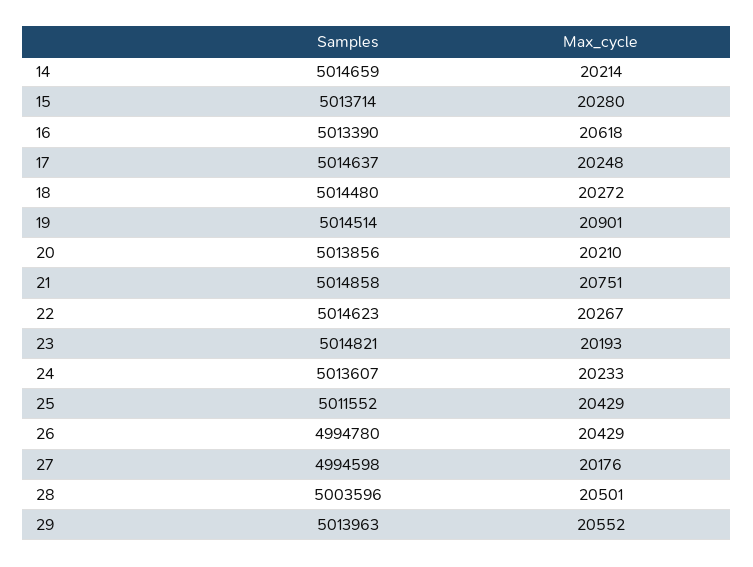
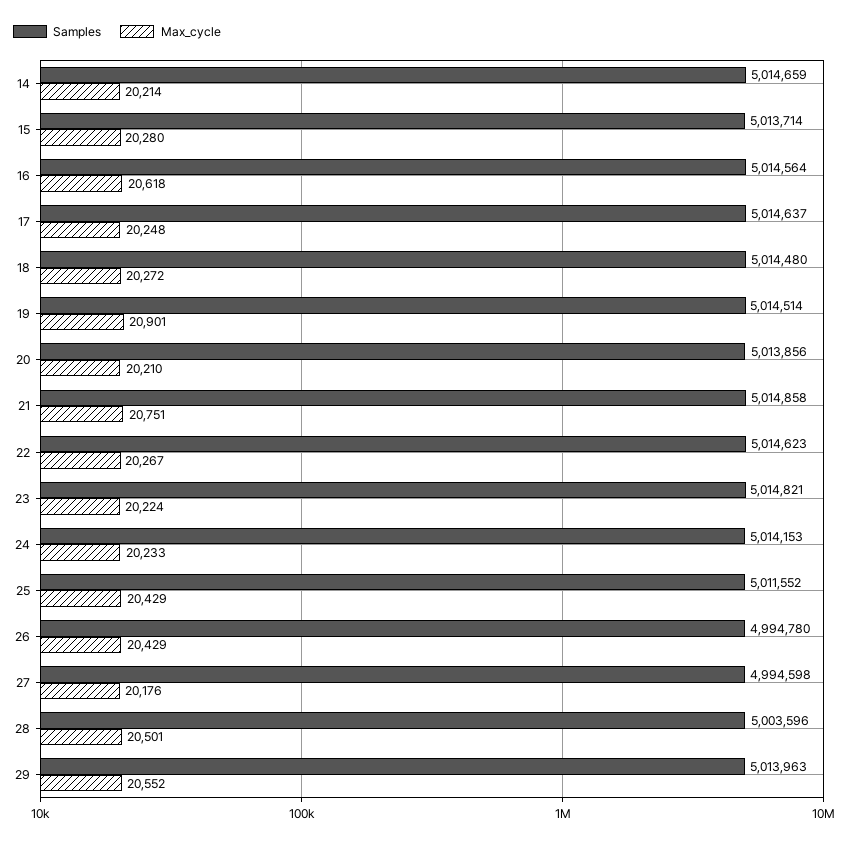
  {
    "Samples": {
      "14": 5014659,
      "15": 5013714,
-     "16": 5013390,
+     "16": 5014564,
      "17": 5014637,
      "18": 5014480,
      "19": 5014514,
      "20": 5013856,
      "21": 5014858,
      "22": 5014623,
      "23": 5014821,
-     "24": 5013607,
+     "24": 5014153,
      "25": 5011552,
      "26": 4994780,
      "27": 4994598,
      "28": 5003596,
      "29": 5013963
    },
    "Max_cycle": {
      "14": 20214,
      "15": 20280,
      "16": 20618,
      "17": 20248,
      "18": 20272,
      "19": 20901,
      "20": 20210,
      "21": 20751,
      "22": 20267,
-     "23": 20193,
+     "23": 20224,
      "24": 20233,
      "25": 20429,
      "26": 20429,
      "27": 20176,
      "28": 20501,
      "29": 20552
    }
  }

